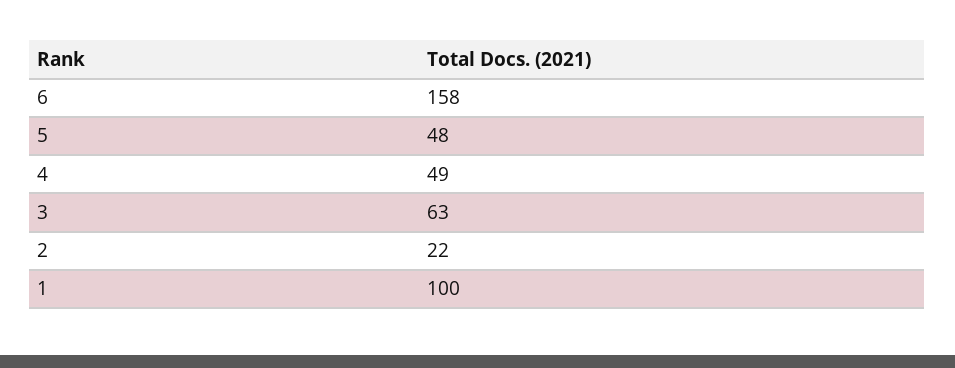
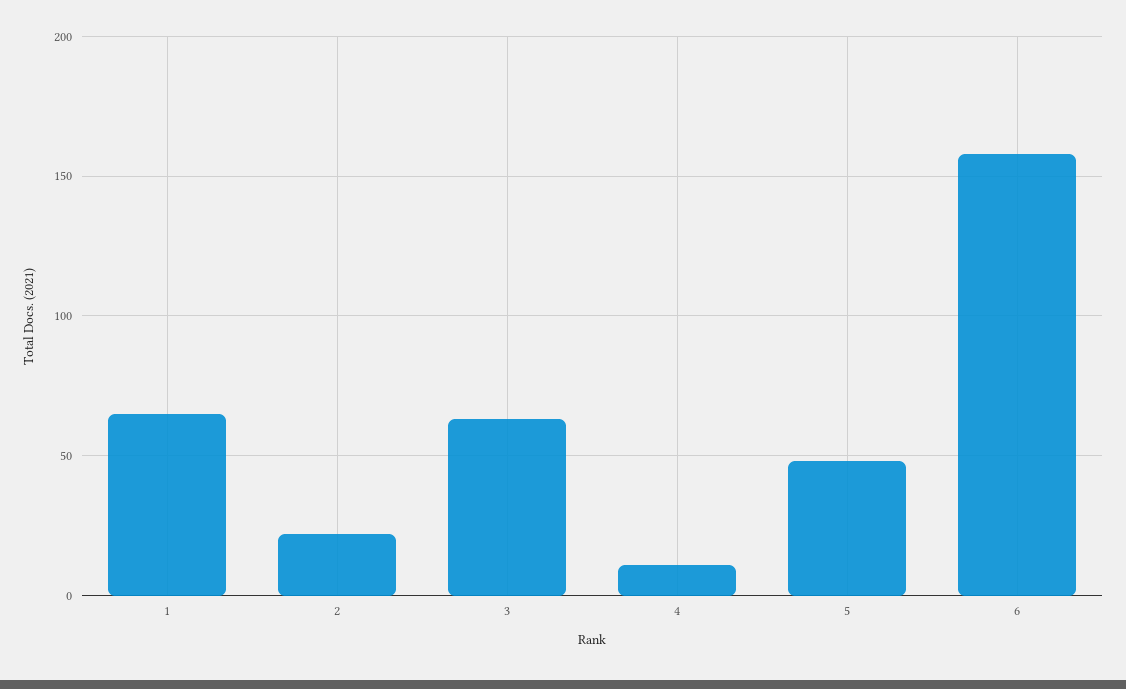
  {
    "6": 158,
    "5": 48,
-   "4": 49,
+   "4": 10,
    "3": 63,
    "2": 22,
-   "1": 100
+   "1": 65
  }

